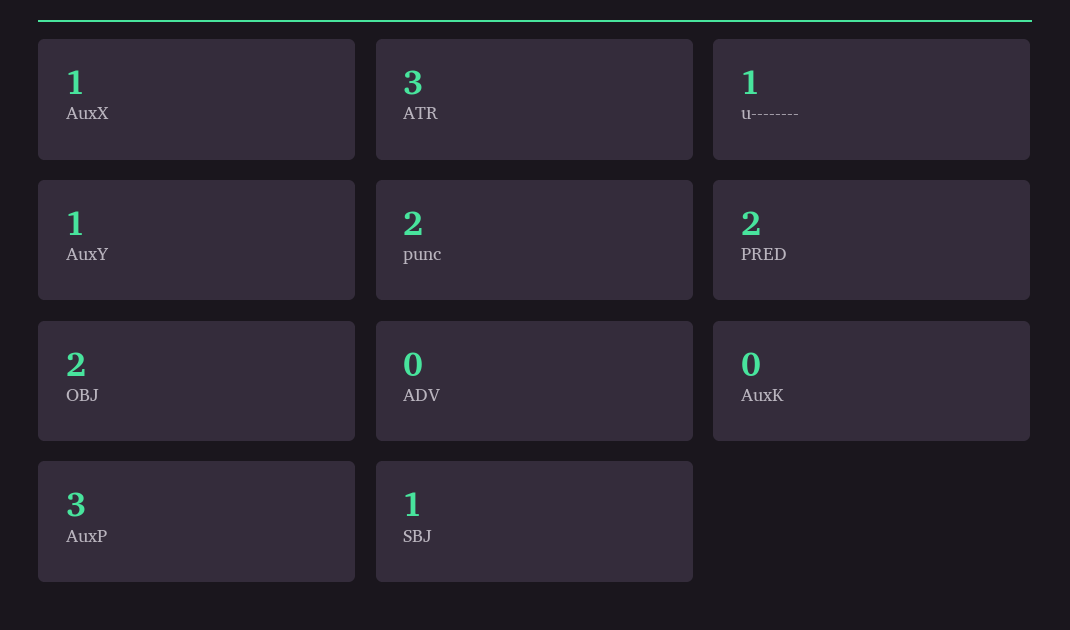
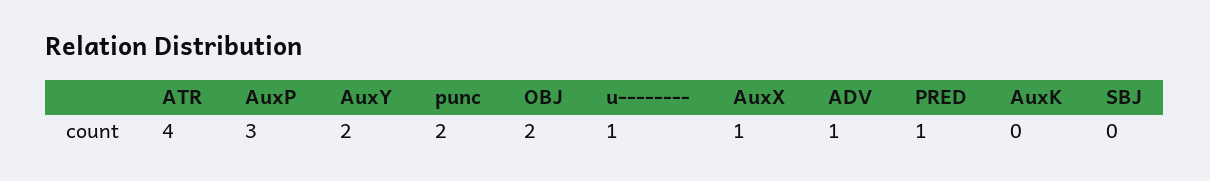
  {
    "AuxX": 1,
-   "ATR": 3,
+   "ATR": 4,
    "u--------": 1,
-   "AuxY": 1,
+   "AuxY": 2,
    "punc": 2,
-   "PRED": 2,
+   "PRED": 1,
    "OBJ": 2,
-   "ADV": 0,
+   "ADV": 1,
    "AuxK": 0,
    "AuxP": 3,
-   "SBJ": 1
+   "SBJ": 0
  }

